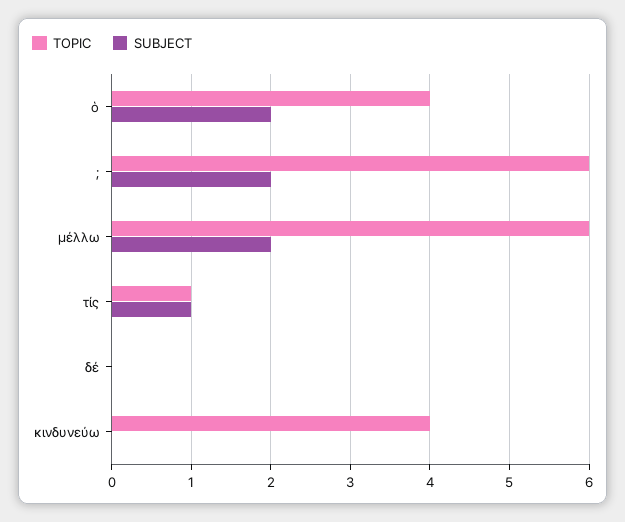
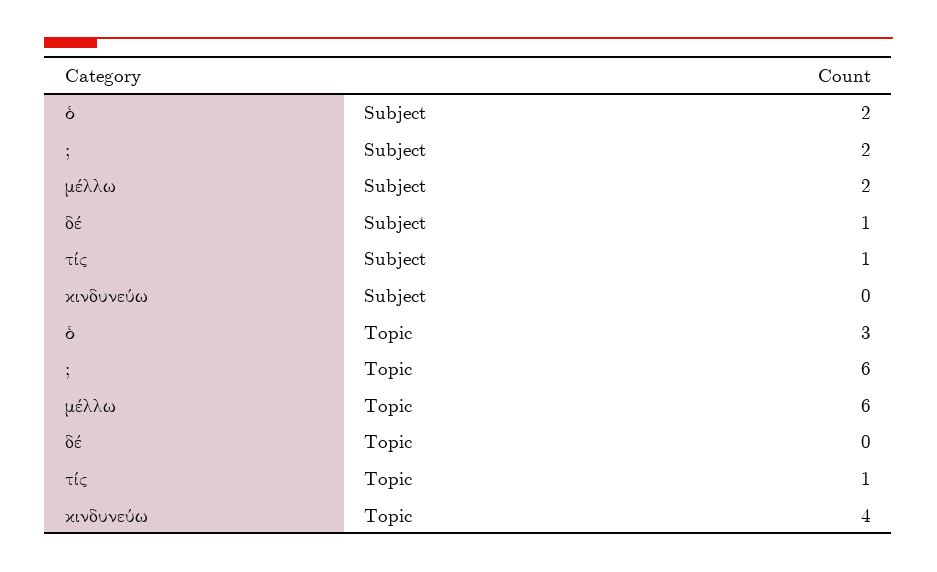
  {
    "TOPIC": {
-     "ὁ": 4,
+     "ὁ": 3,
      ";": 6,
      "μέλλω": 6,
      "τίς": 1,
      "δέ": 0,
      "κινδυνεύω": 4
    },
    "SUBJECT": {
      "ὁ": 2,
      ";": 2,
      "μέλλω": 2,
      "τίς": 1,
-     "δέ": 0,
+     "δέ": 1,
      "κινδυνεύω": 0
    }
  }

